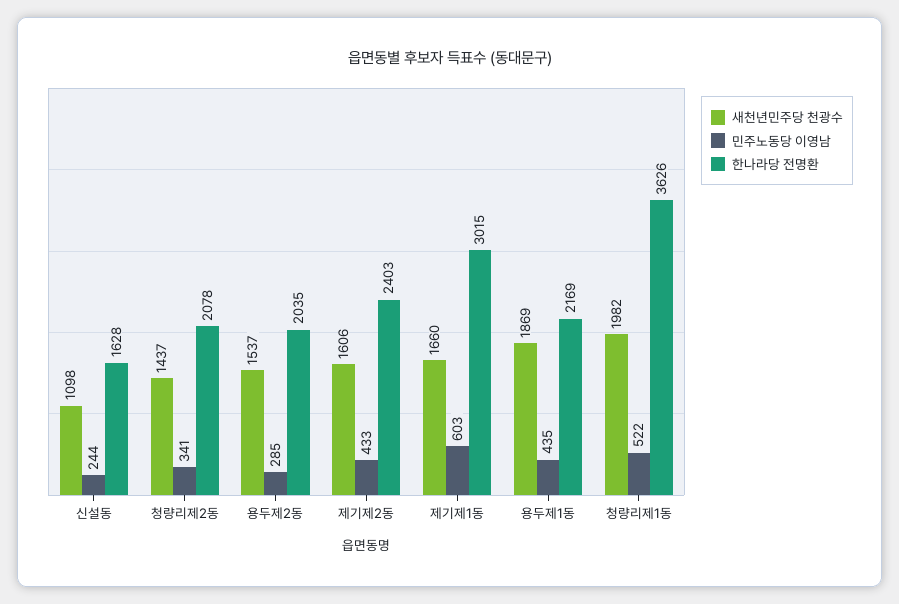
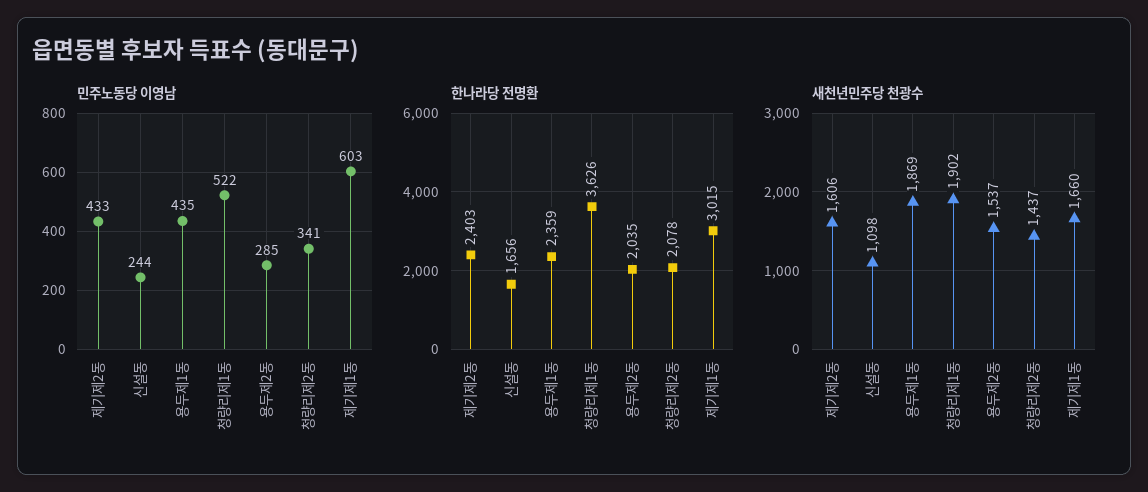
  {
    "새천년민주당 천광수": {
      "신설동": 1098,
      "청량리제2동": 1437,
      "용두제2동": 1537,
      "제기제2동": 1606,
      "제기제1동": 1660,
      "용두제1동": 1869,
-     "청량리제1동": 1982
+     "청량리제1동": 1902
    },
    "민주노동당 이영남": {
      "신설동": 244,
      "청량리제2동": 341,
      "용두제2동": 285,
      "제기제2동": 433,
      "제기제1동": 603,
      "용두제1동": 435,
      "청량리제1동": 522
    },
    "한나라당 전명환": {
-     "신설동": 1628,
+     "신설동": 1656,
      "청량리제2동": 2078,
      "용두제2동": 2035,
      "제기제2동": 2403,
      "제기제1동": 3015,
-     "용두제1동": 2169,
+     "용두제1동": 2359,
      "청량리제1동": 3626
    }
  }

